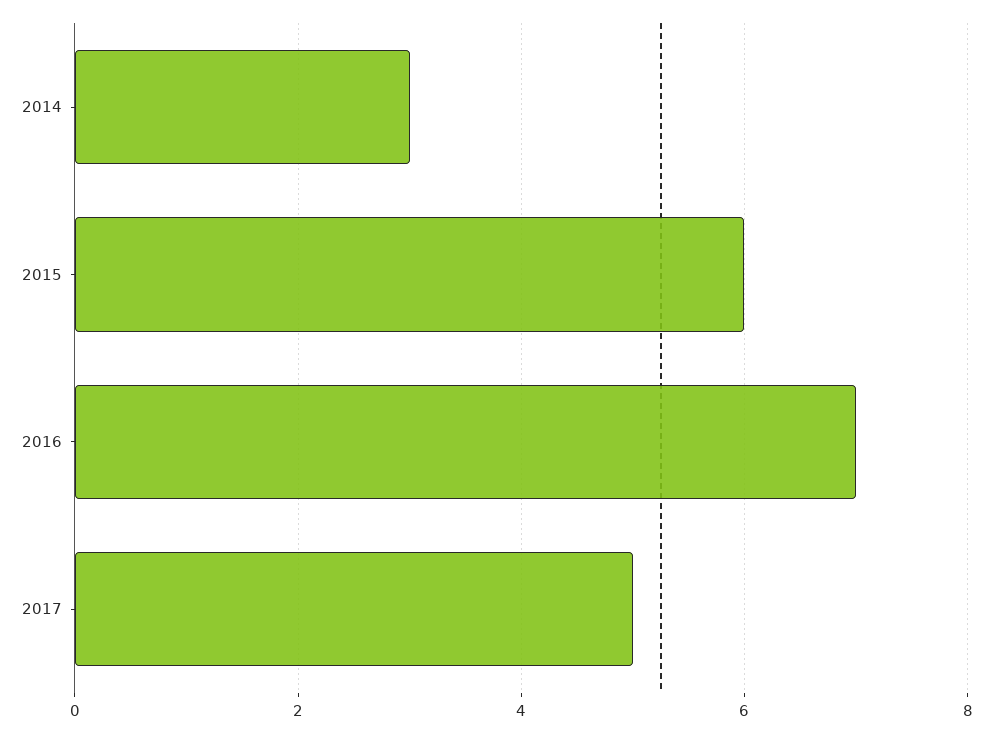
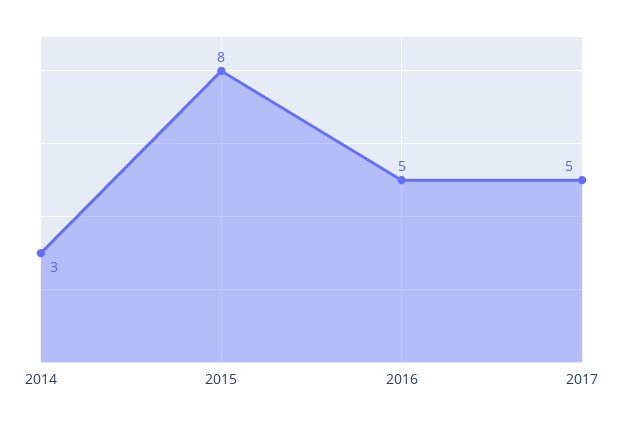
  {
    "2014": 3,
-   "2015": 6,
+   "2015": 8,
-   "2016": 7,
+   "2016": 5,
    "2017": 5
  }

